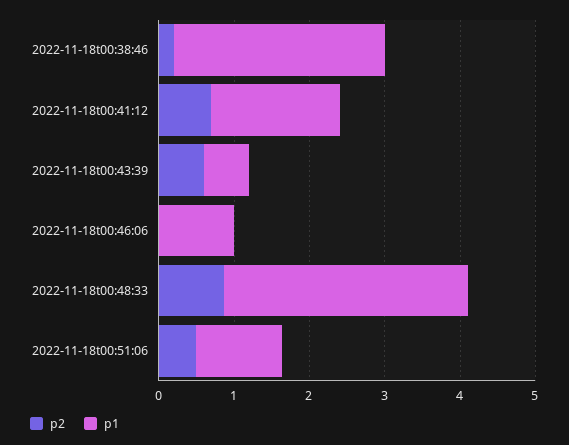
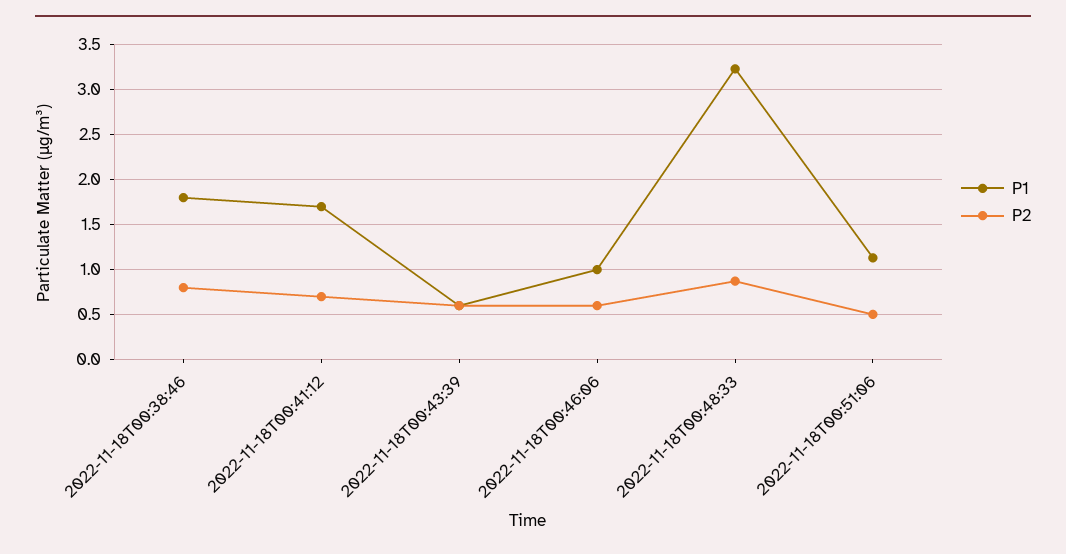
  {
    "p2": {
-     "2022-11-18t00:38:46": 0.2,
+     "2022-11-18t00:38:46": 0.8,
      "2022-11-18t00:41:12": 0.7,
      "2022-11-18t00:43:39": 0.6,
-     "2022-11-18t00:46:06": 0,
+     "2022-11-18t00:46:06": 0.6,
      "2022-11-18t00:48:33": 0.9,
      "2022-11-18t00:51:06": 0.5
    },
    "p1": {
-     "2022-11-18t00:38:46": 2.8,
+     "2022-11-18t00:38:46": 1.8,
      "2022-11-18t00:41:12": 1.7,
      "2022-11-18t00:43:39": 0.6,
      "2022-11-18t00:46:06": 1,
      "2022-11-18t00:48:33": 3.2,
      "2022-11-18t00:51:06": 1.1
    }
  }

